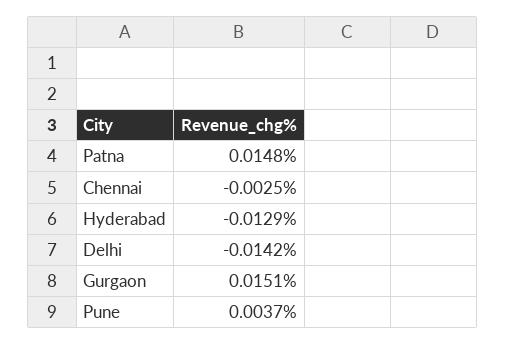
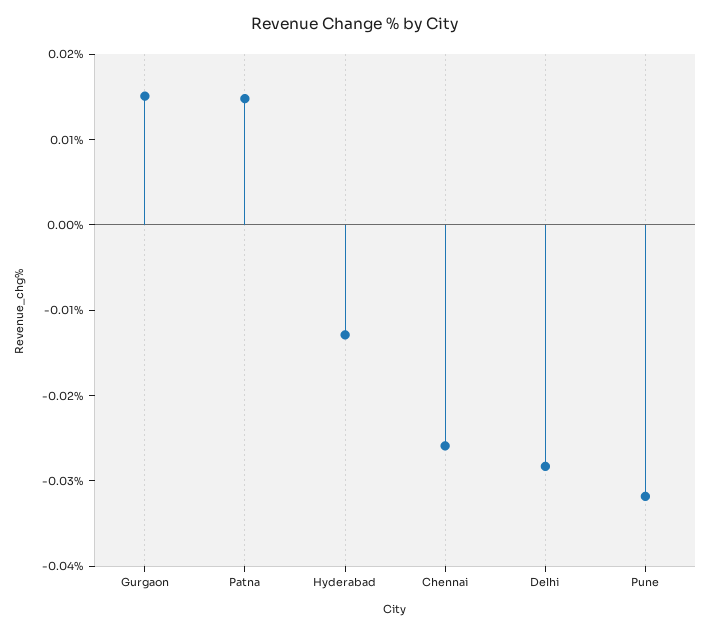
  {
    "Patna": 0.0148,
-   "Chennai": -0.0025,
+   "Chennai": -0.026,
    "Hyderabad": -0.0129,
-   "Delhi": -0.0142,
+   "Delhi": -0.028,
    "Gurgaon": 0.0151,
-   "Pune": 0.0037
+   "Pune": -0.032
  }

